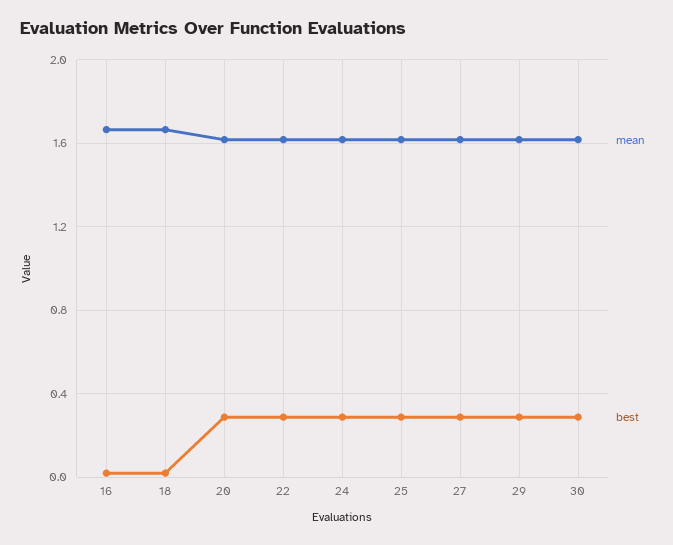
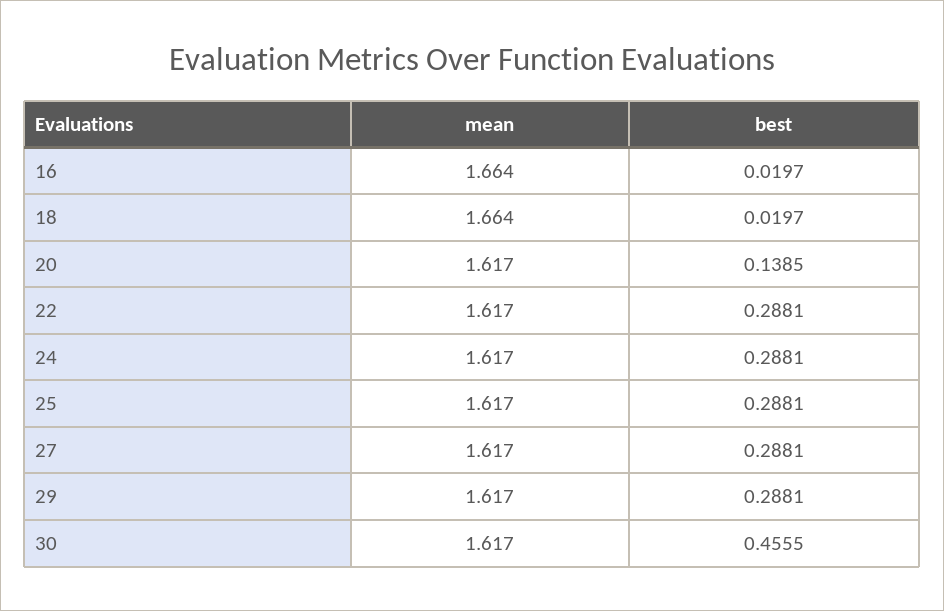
  {
    "mean": {
      "16": 1.664,
      "18": 1.664,
      "20": 1.617,
      "22": 1.617,
      "24": 1.617,
      "25": 1.617,
      "27": 1.617,
      "29": 1.617,
      "30": 1.617
    },
    "best": {
      "16": 0.0197,
      "18": 0.0197,
-     "20": 0.3,
+     "20": 0.1385,
      "22": 0.2881,
      "24": 0.2881,
      "25": 0.2881,
      "27": 0.2881,
      "29": 0.2881,
-     "30": 0.3
+     "30": 0.4555
    }
  }

